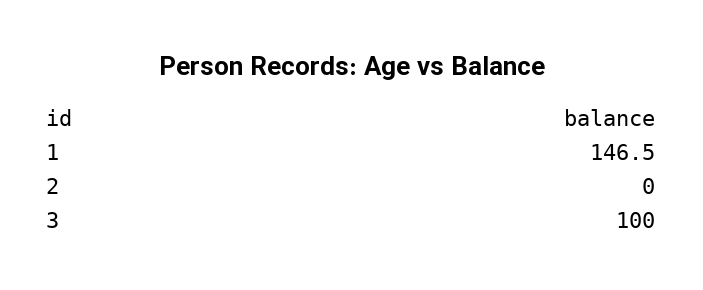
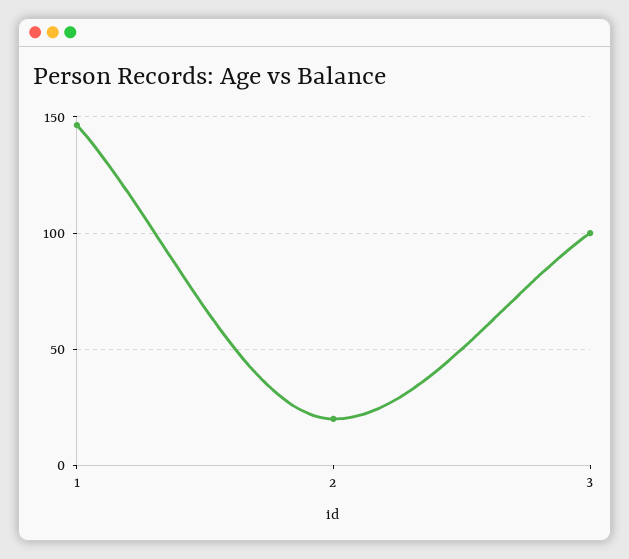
  {
    "1": 146.5,
-   "2": 0,
+   "2": 20,
    "3": 100
  }

